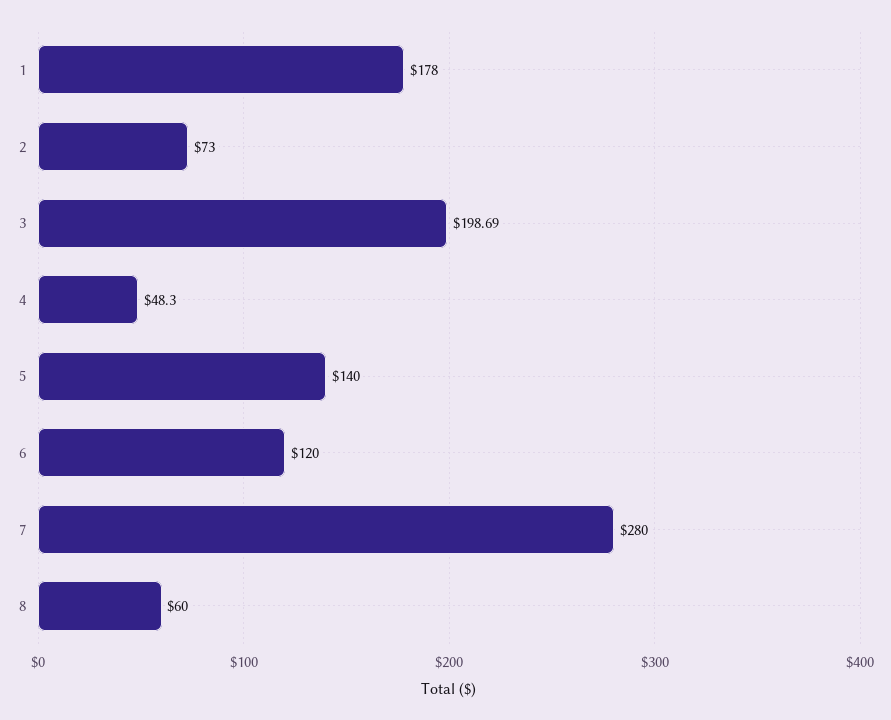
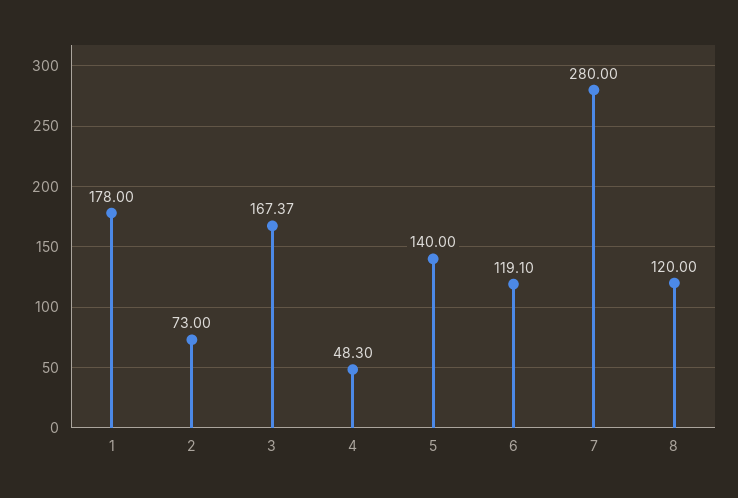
  {
    "1": 178,
    "2": 73,
-   "3": 198.69,
+   "3": 167.37,
    "4": 48.3,
    "5": 140,
-   "6": 120,
+   "6": 119.1,
    "7": 280,
-   "8": 60
+   "8": 120
  }

